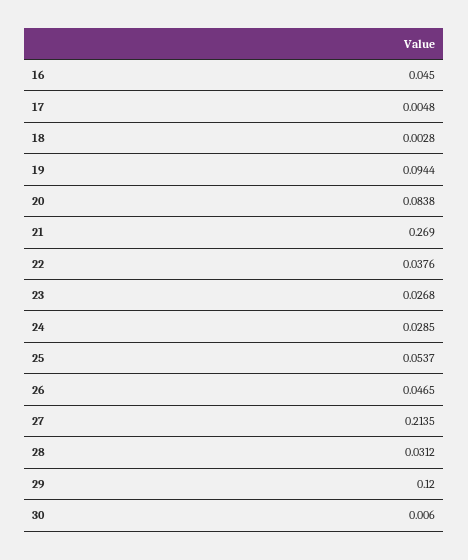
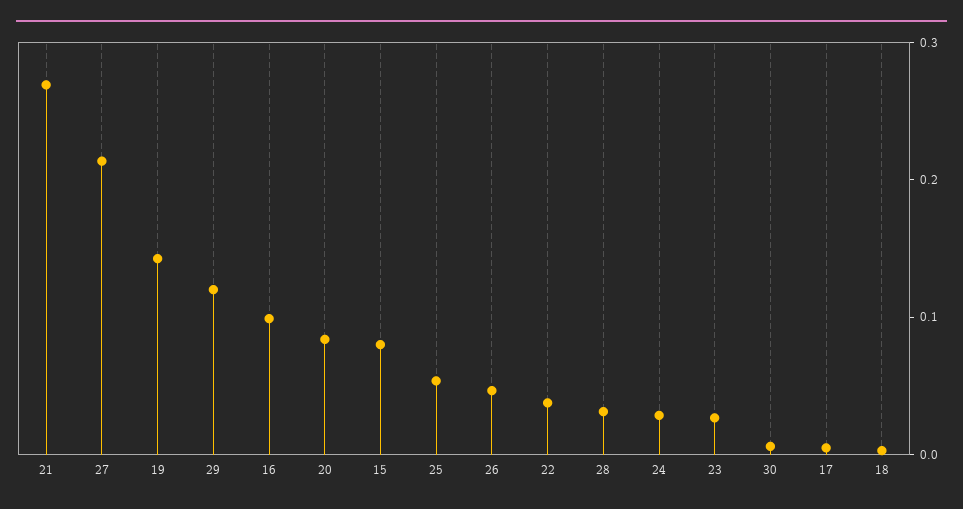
  {
-   "16": 0.045,
+   "16": 0.1,
    "17": 0.0048,
    "18": 0.0028,
-   "19": 0.0944,
+   "19": 0.14,
    "20": 0.0838,
    "21": 0.269,
    "22": 0.0376,
    "23": 0.0268,
    "24": 0.0285,
    "25": 0.0537,
    "26": 0.0465,
    "27": 0.2135,
    "28": 0.0312,
    "29": 0.12,
-   "30": 0.006
+   "30": 0.006,
+   "15": 0.08
  }

